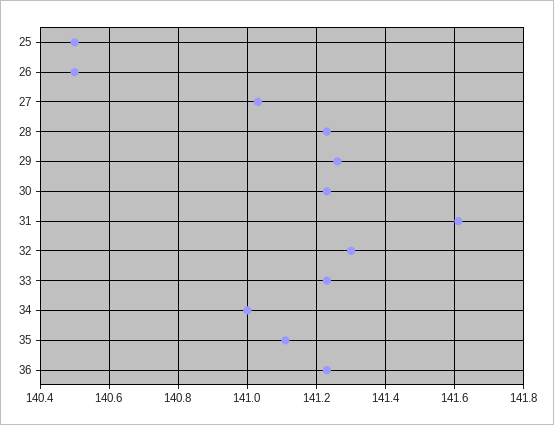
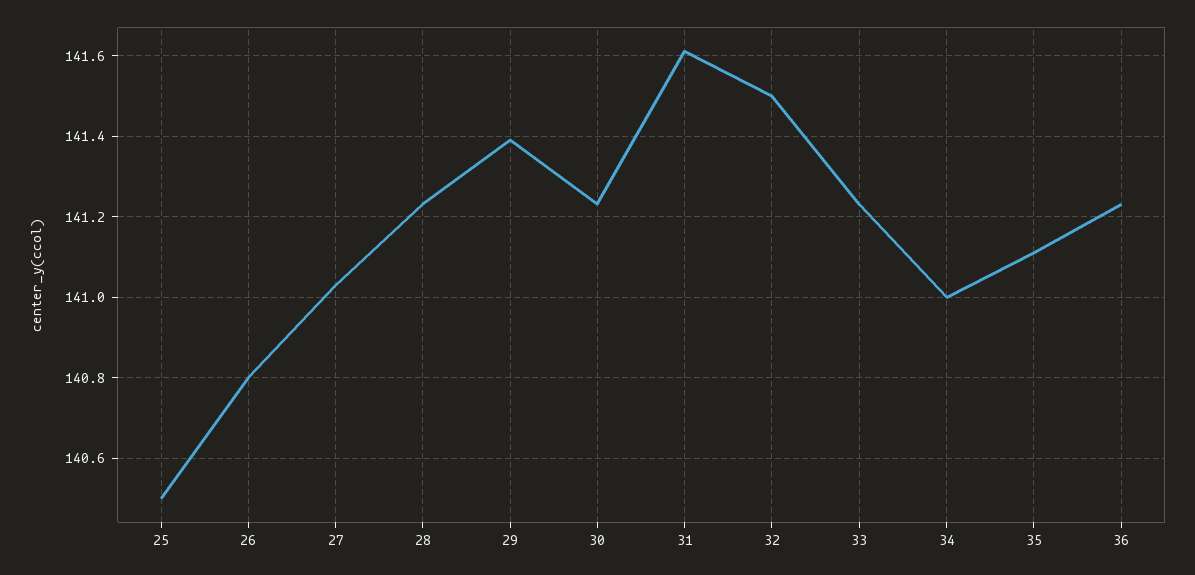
  {
    "25": 140.5,
-   "26": 140.5,
+   "26": 140.8,
    "27": 141.05,
    "28": 141.25,
-   "29": 141.25,
+   "29": 141.4,
    "30": 141.25,
    "31": 141.6,
-   "32": 141.3,
+   "32": 141.5,
    "33": 141.25,
    "34": 141,
    "35": 141.1,
    "36": 141.25
  }

